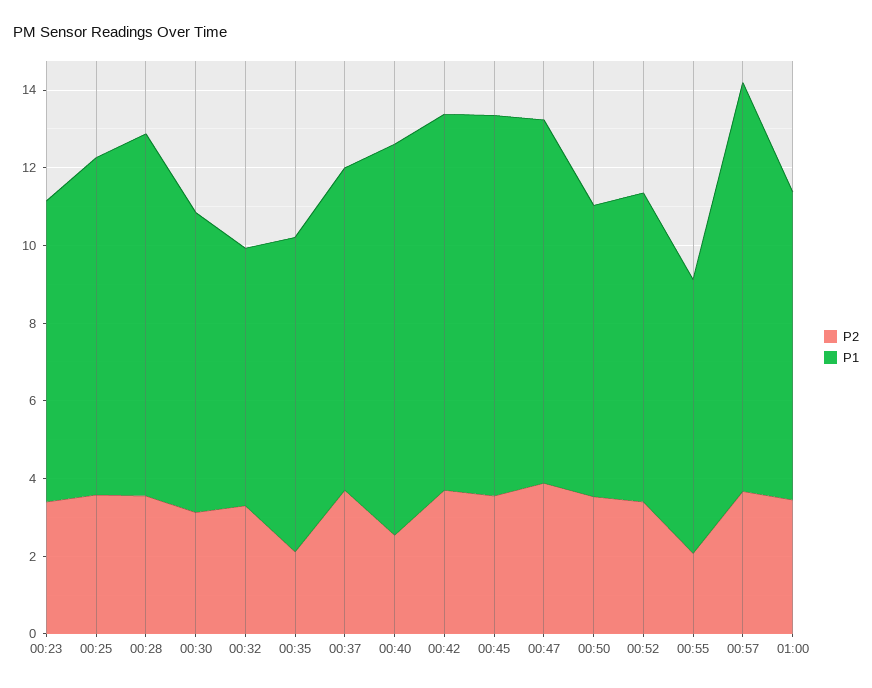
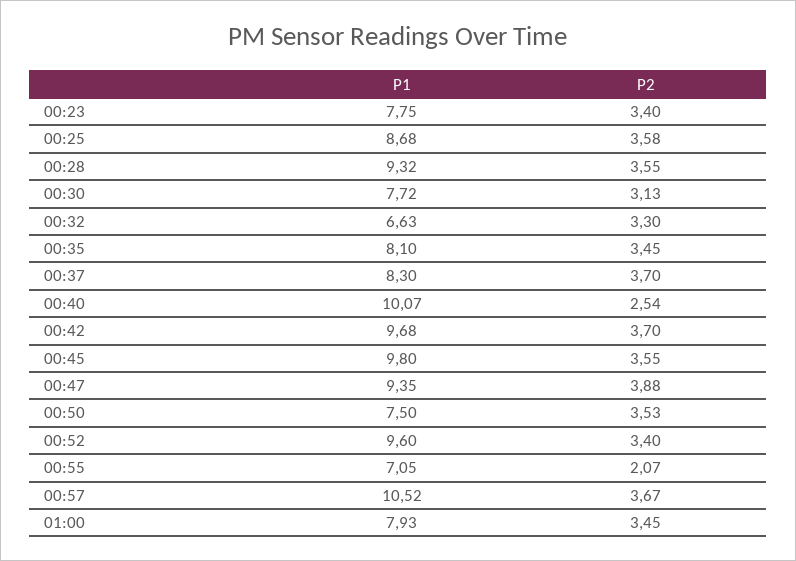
  {
    "P2": {
      "00:23": 3.4,
      "00:25": 3.58,
      "00:28": 3.55,
      "00:30": 3.13,
      "00:32": 3.3,
-     "00:35": 2,
+     "00:35": 3.45,
      "00:37": 3.7,
      "00:40": 2.54,
      "00:42": 3.7,
      "00:45": 3.55,
      "00:47": 3.88,
      "00:50": 3.53,
      "00:52": 3.4,
      "00:55": 2.07,
      "00:57": 3.67,
      "01:00": 3.45
    },
    "P1": {
      "00:23": 7.75,
      "00:25": 8.68,
      "00:28": 9.32,
      "00:30": 7.72,
      "00:32": 6.63,
      "00:35": 8.1,
      "00:37": 8.3,
      "00:40": 10.07,
      "00:42": 9.68,
      "00:45": 9.8,
      "00:47": 9.35,
      "00:50": 7.5,
-     "00:52": 8,
+     "00:52": 9.6,
      "00:55": 7.05,
      "00:57": 10.52,
      "01:00": 7.93
    }
  }

